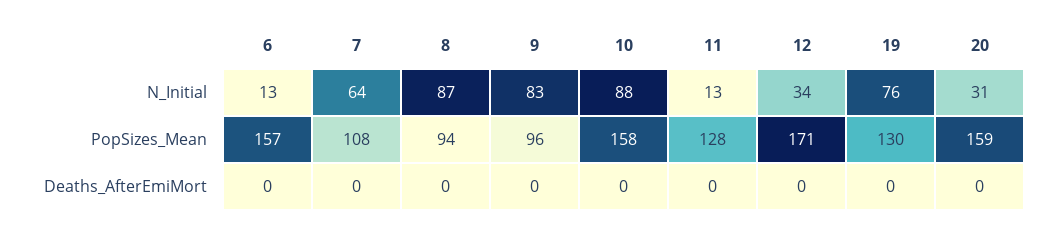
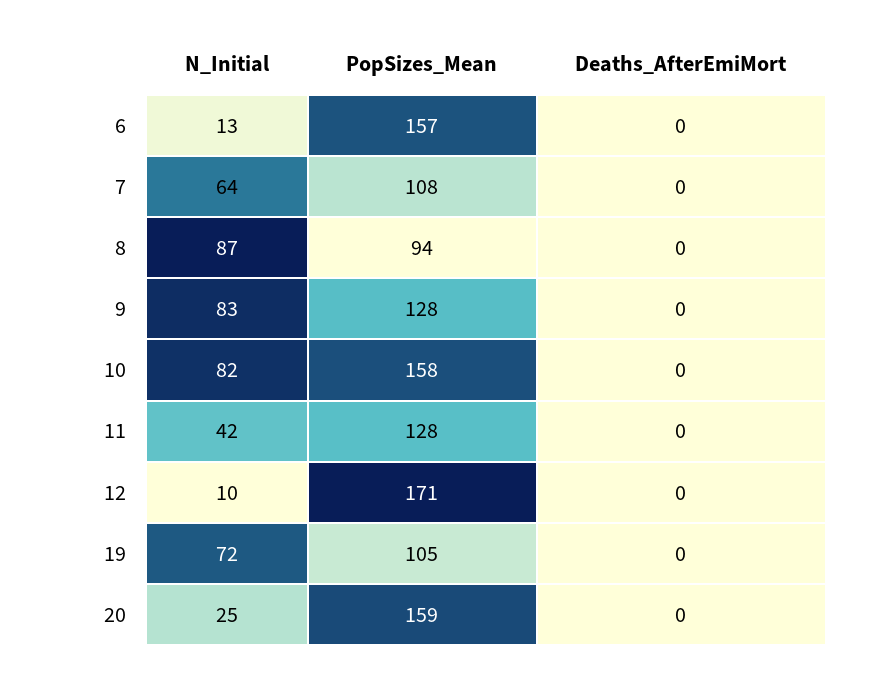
  {
    "6": {
      "N_Initial": 13,
      "PopSizes_Mean": 157,
      "Deaths_AfterEmiMort": 0
    },
    "7": {
      "N_Initial": 64,
      "PopSizes_Mean": 108,
      "Deaths_AfterEmiMort": 0
    },
    "8": {
      "N_Initial": 87,
      "PopSizes_Mean": 94,
      "Deaths_AfterEmiMort": 0
    },
    "9": {
      "N_Initial": 83,
-     "PopSizes_Mean": 96,
+     "PopSizes_Mean": 128,
      "Deaths_AfterEmiMort": 0
    },
    "10": {
-     "N_Initial": 88,
+     "N_Initial": 82,
      "PopSizes_Mean": 158,
      "Deaths_AfterEmiMort": 0
    },
    "11": {
-     "N_Initial": 13,
+     "N_Initial": 42,
      "PopSizes_Mean": 128,
      "Deaths_AfterEmiMort": 0
    },
    "12": {
-     "N_Initial": 34,
+     "N_Initial": 10,
      "PopSizes_Mean": 171,
      "Deaths_AfterEmiMort": 0
    },
    "19": {
-     "N_Initial": 76,
+     "N_Initial": 72,
-     "PopSizes_Mean": 130,
+     "PopSizes_Mean": 105,
      "Deaths_AfterEmiMort": 0
    },
    "20": {
-     "N_Initial": 31,
+     "N_Initial": 25,
      "PopSizes_Mean": 159,
      "Deaths_AfterEmiMort": 0
    }
  }

